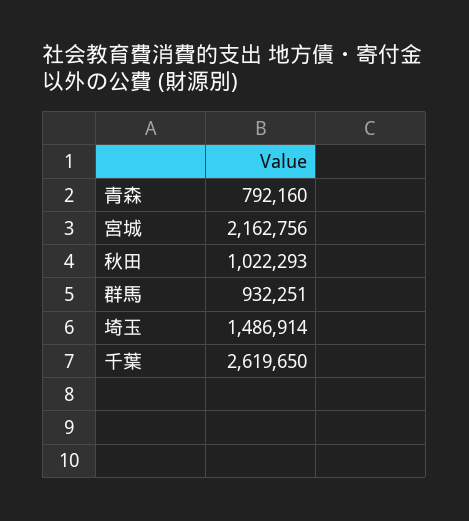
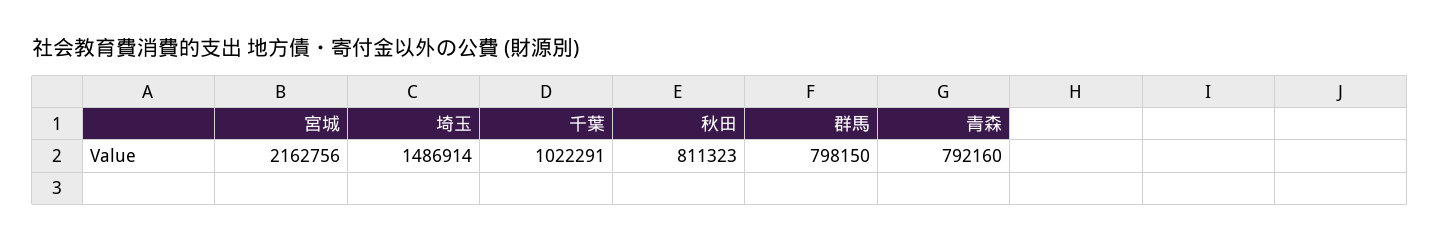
  {
    "青森": 792160,
    "宮城": 2162756,
-   "秋田": 1022293,
+   "秋田": 811323,
-   "群馬": 932251,
+   "群馬": 798150,
    "埼玉": 1486914,
-   "千葉": 2619650
+   "千葉": 1022291
  }

